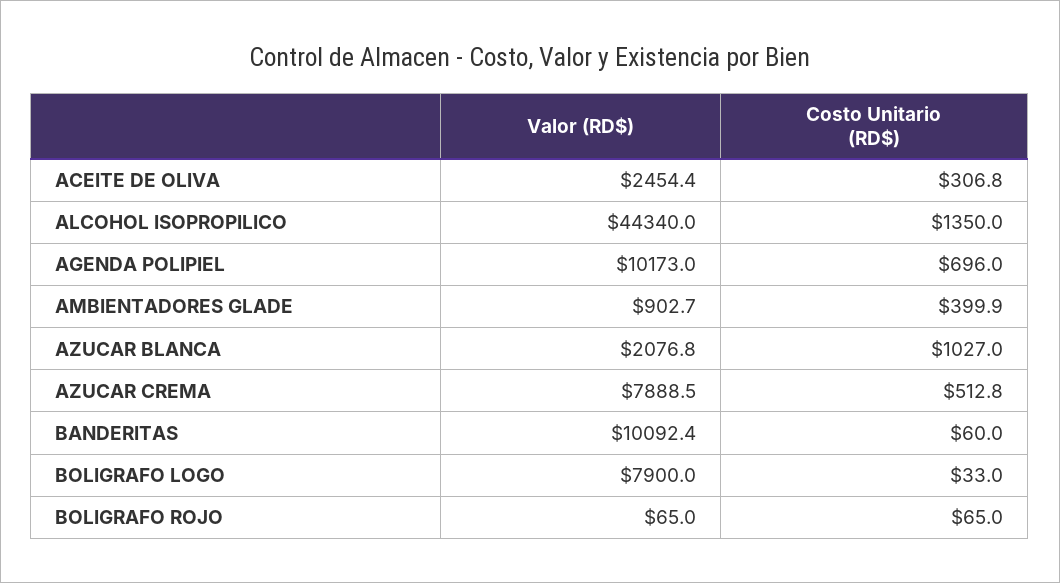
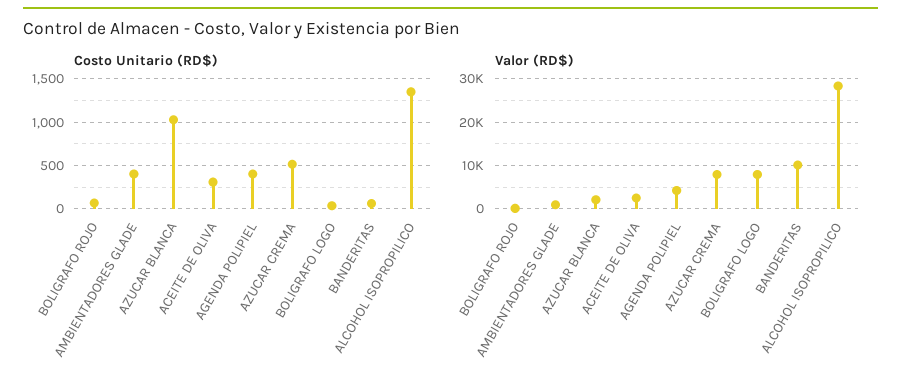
  {
    "Valor (RD$)": {
      "ACEITE DE OLIVA": 2454.4,
-     "ALCOHOL ISOPROPILICO": 44340,
+     "ALCOHOL ISOPROPILICO": 28000,
-     "AGENDA POLIPIEL": 10173,
+     "AGENDA POLIPIEL": 4000,
      "AMBIENTADORES GLADE": 902.7,
      "AZUCAR BLANCA": 2076.8,
      "AZUCAR CREMA": 7888.5,
      "BANDERITAS": 10092.4,
      "BOLIGRAFO LOGO": 7900,
      "BOLIGRAFO ROJO": 65
    },
    "Costo Unitario (RD$)": {
      "ACEITE DE OLIVA": 306.8,
      "ALCOHOL ISOPROPILICO": 1350,
-     "AGENDA POLIPIEL": 696,
+     "AGENDA POLIPIEL": 400,
      "AMBIENTADORES GLADE": 399.9,
      "AZUCAR BLANCA": 1027,
      "AZUCAR CREMA": 512.8,
      "BANDERITAS": 60,
      "BOLIGRAFO LOGO": 33,
      "BOLIGRAFO ROJO": 65
    }
  }

